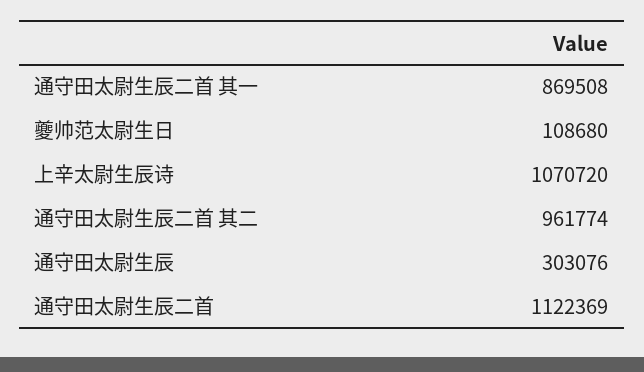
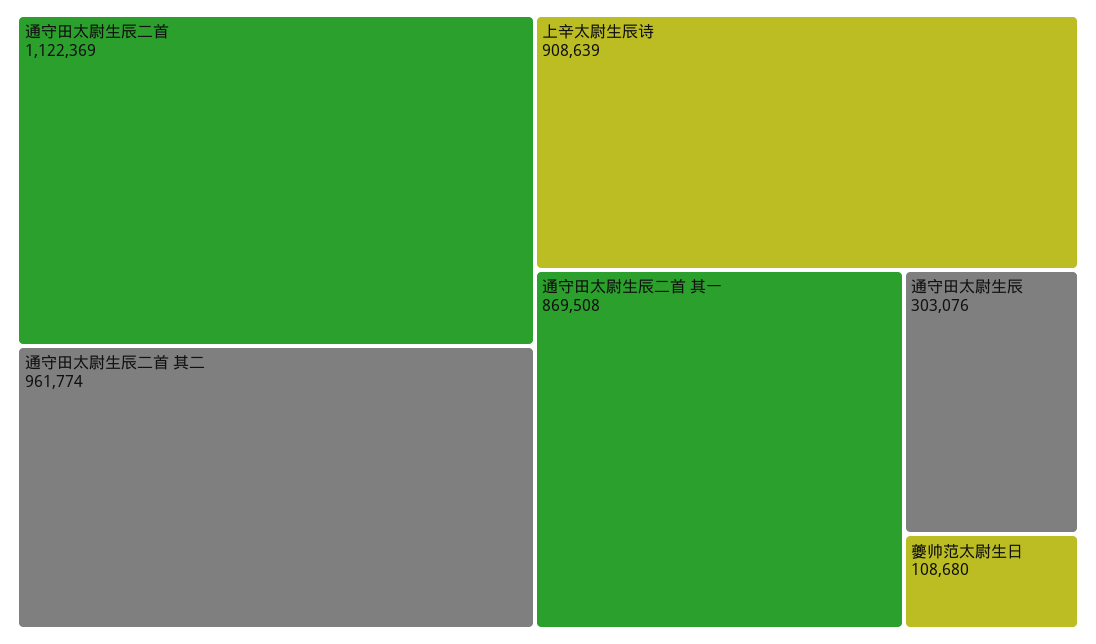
  {
    "通守田太尉生辰二首 其一": 869508,
    "夔帅范太尉生日": 108680,
-   "上辛太尉生辰诗": 1070720,
+   "上辛太尉生辰诗": 908639,
    "通守田太尉生辰二首 其二": 961774,
    "通守田太尉生辰": 303076,
    "通守田太尉生辰二首": 1122369
  }

